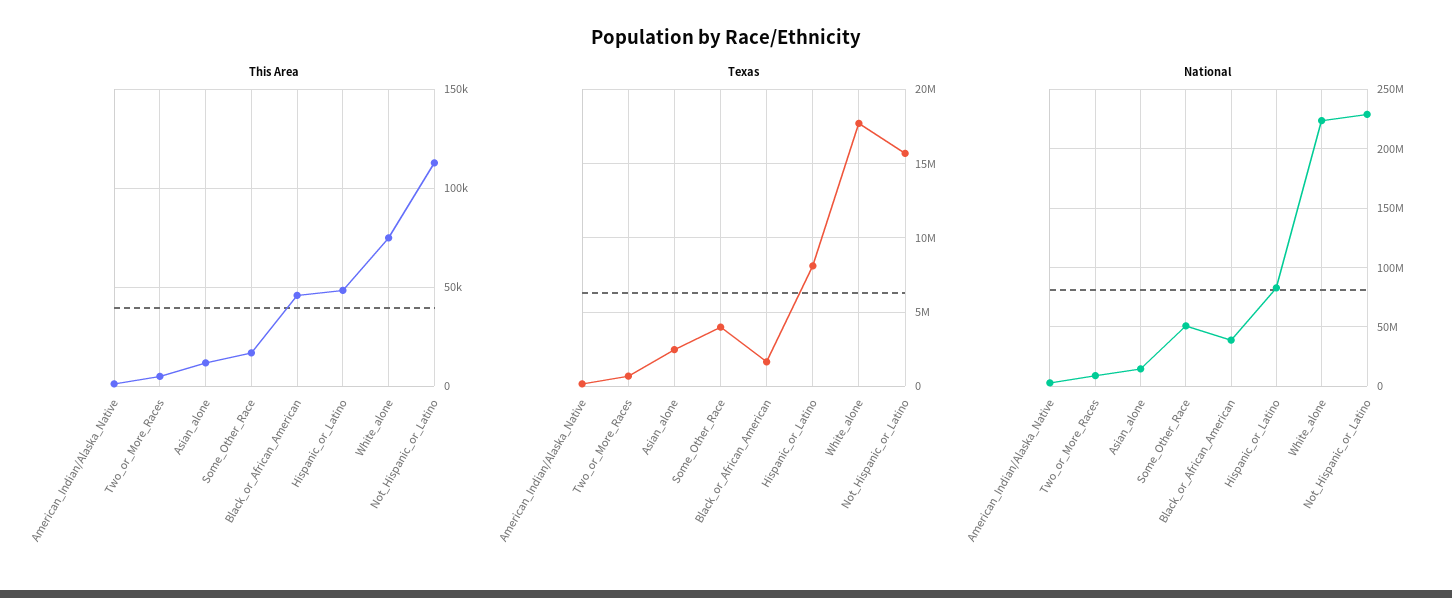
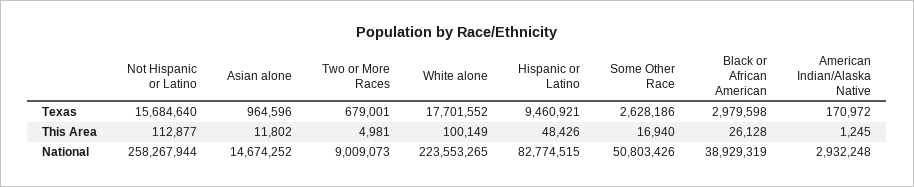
  {
    "This Area": {
      "American_Indian/Alaska_Native": 1245,
      "Two_or_More_Races": 4981,
      "Asian_alone": 11802,
      "Some_Other_Race": 16940,
-     "Black_or_African_American": 45000,
+     "Black_or_African_American": 26128,
      "Hispanic_or_Latino": 48426,
-     "White_alone": 75000,
+     "White_alone": 100149,
      "Not_Hispanic_or_Latino": 112877
    },
    "Texas": {
      "American_Indian/Alaska_Native": 170972,
      "Two_or_More_Races": 679001,
-     "Asian_alone": 2500000,
+     "Asian_alone": 964596,
-     "Some_Other_Race": 4000000,
+     "Some_Other_Race": 2628186,
-     "Black_or_African_American": 1500000,
+     "Black_or_African_American": 2979598,
-     "Hispanic_or_Latino": 8000000,
+     "Hispanic_or_Latino": 9460921,
      "White_alone": 17701552,
      "Not_Hispanic_or_Latino": 15684640
    },
    "National": {
      "American_Indian/Alaska_Native": 2932248,
      "Two_or_More_Races": 9009073,
      "Asian_alone": 14674252,
      "Some_Other_Race": 50803426,
      "Black_or_African_American": 38929319,
      "Hispanic_or_Latino": 82774515,
      "White_alone": 223553265,
-     "Not_Hispanic_or_Latino": 230000000
+     "Not_Hispanic_or_Latino": 258267944
    }
  }

